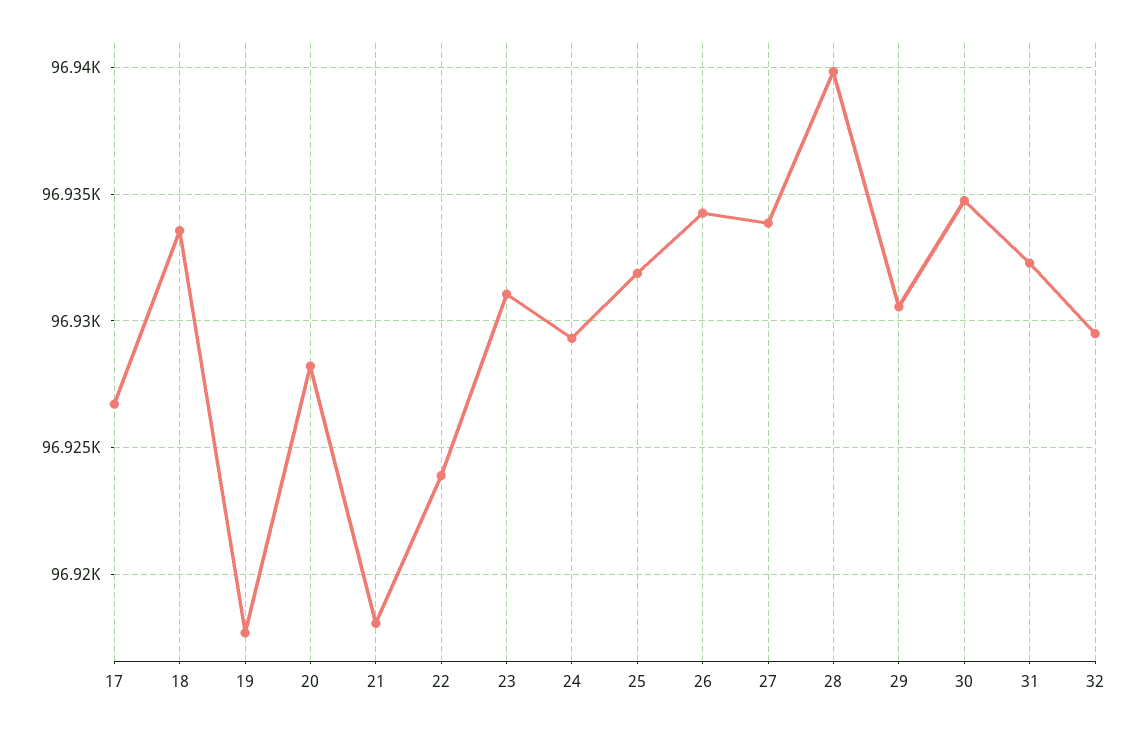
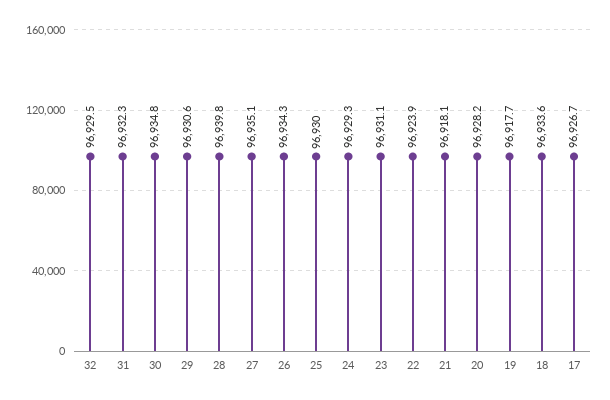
  {
    "17": 96926.7,
    "18": 96933.6,
    "19": 96917.7,
    "20": 96928.2,
    "21": 96918.1,
    "22": 96923.9,
    "23": 96931.1,
    "24": 96929.3,
-   "25": 96932,
+   "25": 96930,
    "26": 96934.3,
-   "27": 96934,
+   "27": 96935.1,
    "28": 96939.8,
    "29": 96930.6,
    "30": 96934.8,
    "31": 96932.3,
    "32": 96929.5
  }

